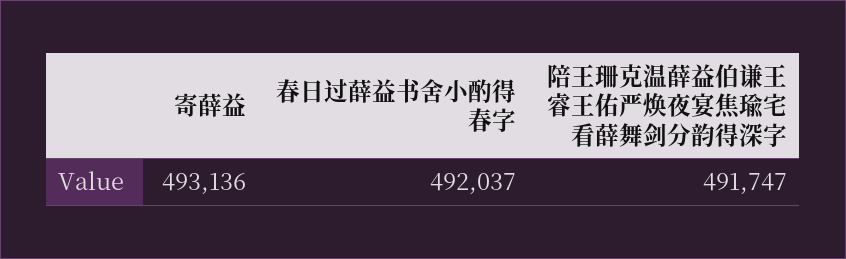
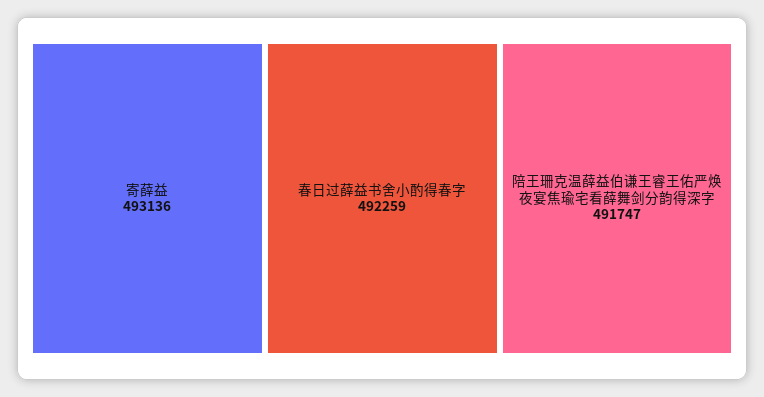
  {
    "寄薛益": 493136,
-   "春日过薛益书舍小酌得春字": 492037,
+   "春日过薛益书舍小酌得春字": 492259,
    "陪王珊克温薛益伯谦王睿王佑严焕夜宴焦瑜宅看薛舞剑分韵得深字": 491747
  }

